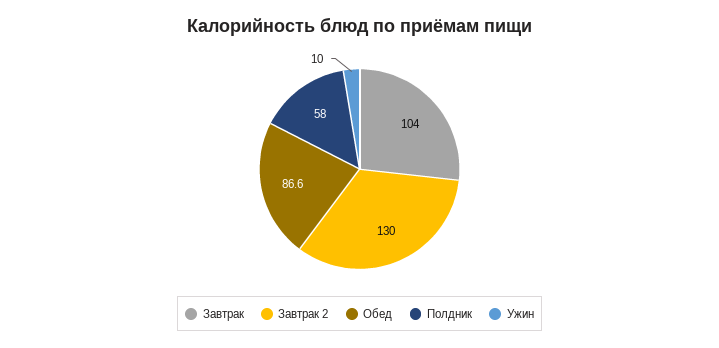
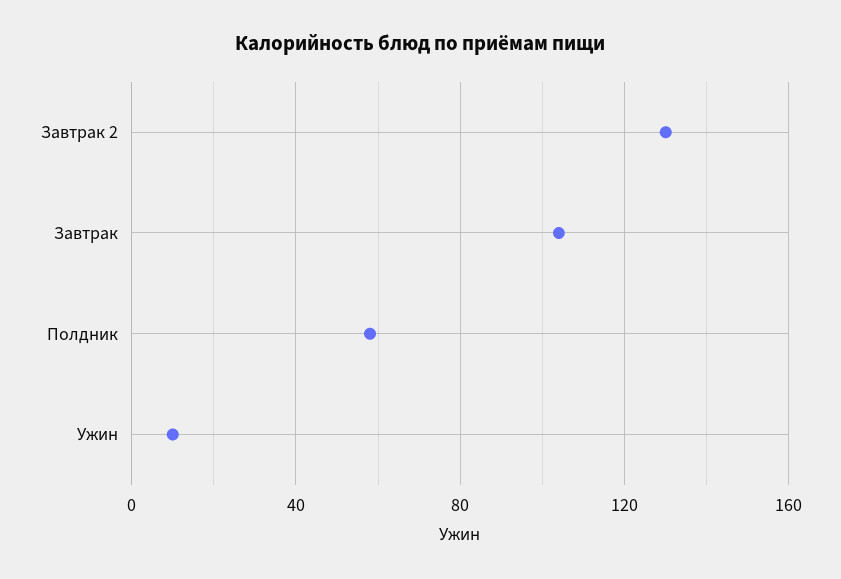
  {
    "Завтрак": 104,
    "Завтрак 2": 130,
-   "Обед": 86.6,
    "Полдник": 58,
    "Ужин": 10
  }

